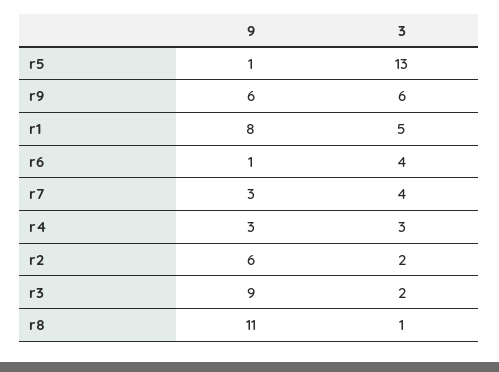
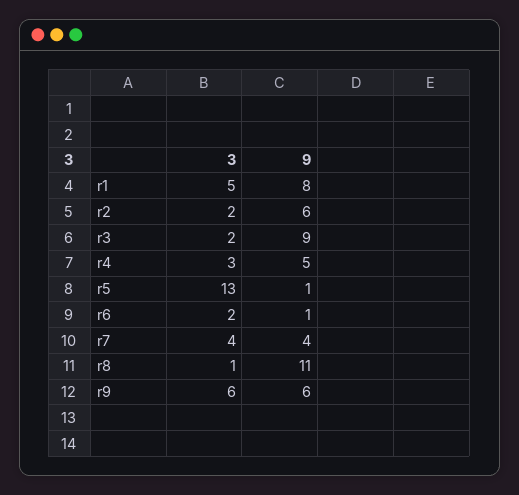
  {
    "9": {
      "r5": 1,
      "r9": 6,
      "r1": 8,
      "r6": 1,
-     "r7": 3,
+     "r7": 4,
-     "r4": 3,
+     "r4": 5,
      "r2": 6,
      "r3": 9,
      "r8": 11
    },
    "3": {
      "r5": 13,
      "r9": 6,
      "r1": 5,
-     "r6": 4,
+     "r6": 2,
      "r7": 4,
      "r4": 3,
      "r2": 2,
      "r3": 2,
      "r8": 1
    }
  }

